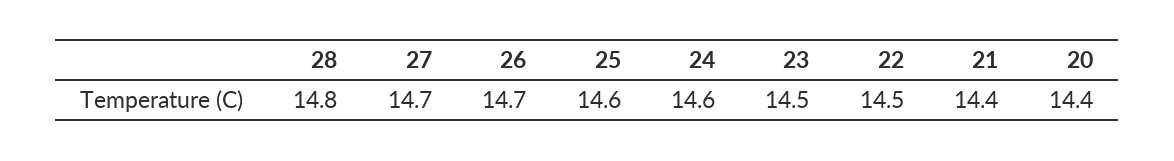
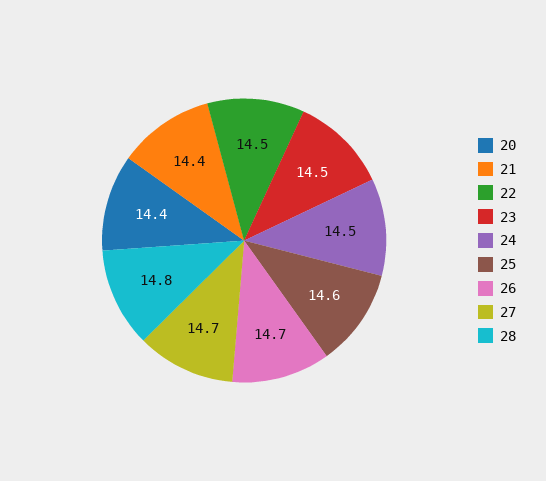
  {
    "28": 14.8,
    "27": 14.7,
    "26": 14.7,
    "25": 14.6,
-   "24": 14.6,
+   "24": 14.5,
    "23": 14.5,
    "22": 14.5,
    "21": 14.4,
    "20": 14.4
  }

